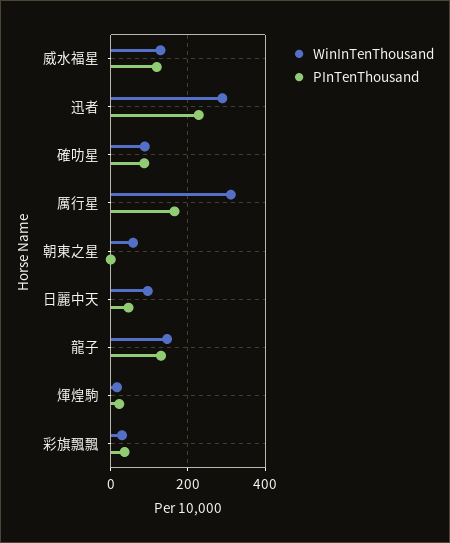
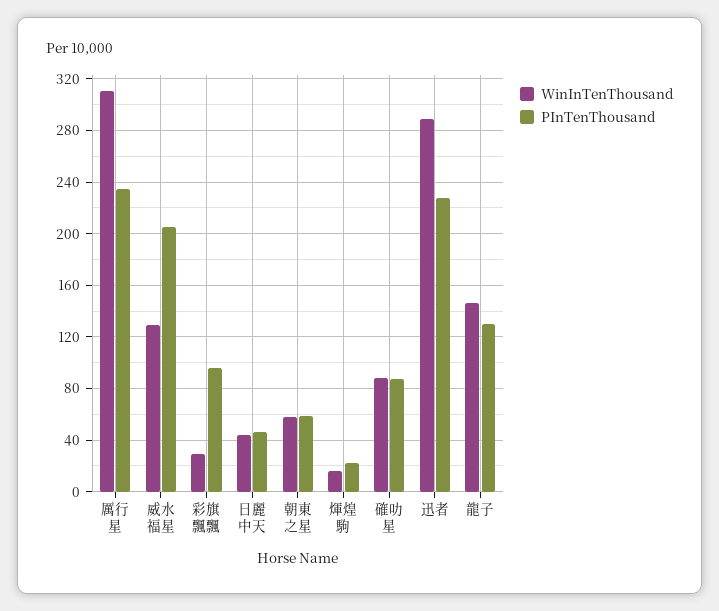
  {
    "WinInTenThousand": {
      "威水福星": 130,
      "迅者": 290,
      "確叻星": 90,
      "厲行星": 310,
      "朝東之星": 60,
-     "日麗中天": 100,
+     "日麗中天": 45,
      "龍子": 145,
      "煇煌駒": 15,
      "彩旗飄飄": 30
    },
    "PInTenThousand": {
-     "威水福星": 120,
+     "威水福星": 205,
      "迅者": 230,
      "確叻星": 85,
-     "厲行星": 160,
+     "厲行星": 235,
-     "朝東之星": 0,
+     "朝東之星": 60,
      "日麗中天": 45,
      "龍子": 130,
      "煇煌駒": 20,
-     "彩旗飄飄": 40
+     "彩旗飄飄": 95
    }
  }

